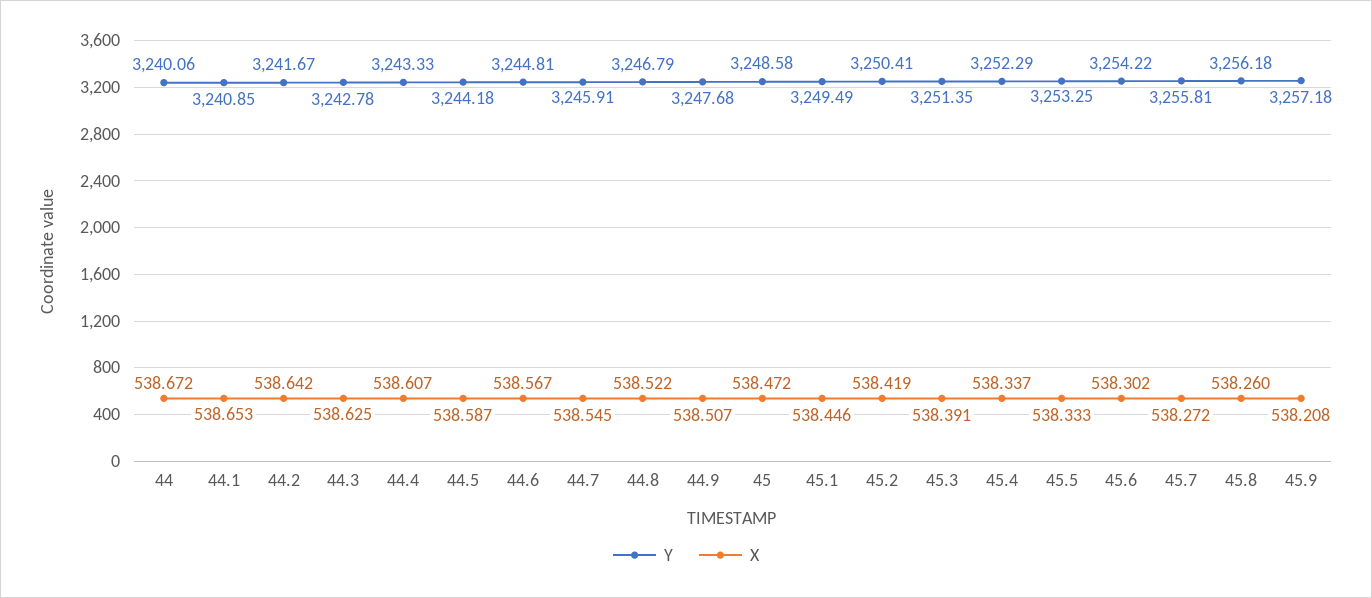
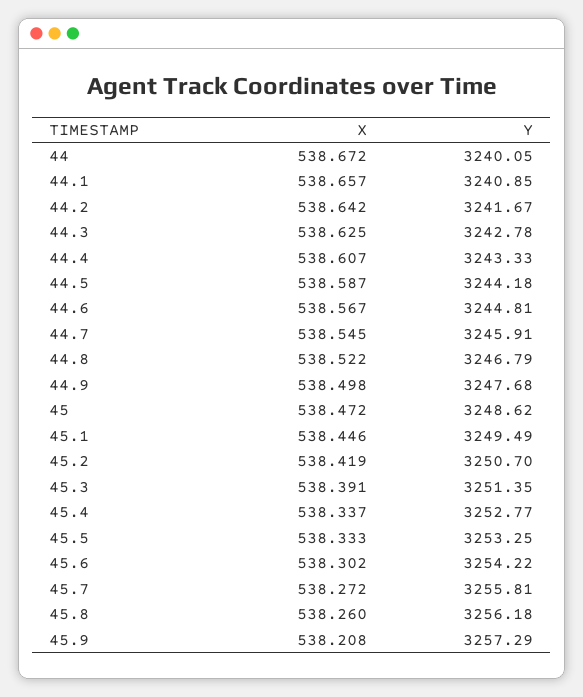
  {
    "Y": {
-     "44": 3240.06,
+     "44": 3240.05,
      "44.1": 3240.85,
      "44.2": 3241.67,
      "44.3": 3242.78,
      "44.4": 3243.33,
      "44.5": 3244.18,
      "44.6": 3244.81,
      "44.7": 3245.91,
      "44.8": 3246.79,
      "44.9": 3247.68,
-     "45": 3248.58,
+     "45": 3248.62,
      "45.1": 3249.49,
-     "45.2": 3250.41,
+     "45.2": 3250.7,
      "45.3": 3251.35,
-     "45.4": 3252.29,
+     "45.4": 3252.77,
      "45.5": 3253.25,
      "45.6": 3254.22,
      "45.7": 3255.81,
      "45.8": 3256.18,
-     "45.9": 3257.18
+     "45.9": 3257.29
    },
    "X": {
      "44": 538.672,
-     "44.1": 538.653,
+     "44.1": 538.657,
      "44.2": 538.642,
      "44.3": 538.625,
      "44.4": 538.607,
      "44.5": 538.587,
      "44.6": 538.567,
      "44.7": 538.545,
      "44.8": 538.522,
-     "44.9": 538.507,
+     "44.9": 538.498,
      "45": 538.472,
      "45.1": 538.446,
      "45.2": 538.419,
      "45.3": 538.391,
      "45.4": 538.337,
      "45.5": 538.333,
      "45.6": 538.302,
      "45.7": 538.272,
      "45.8": 538.26,
      "45.9": 538.208
    }
  }

